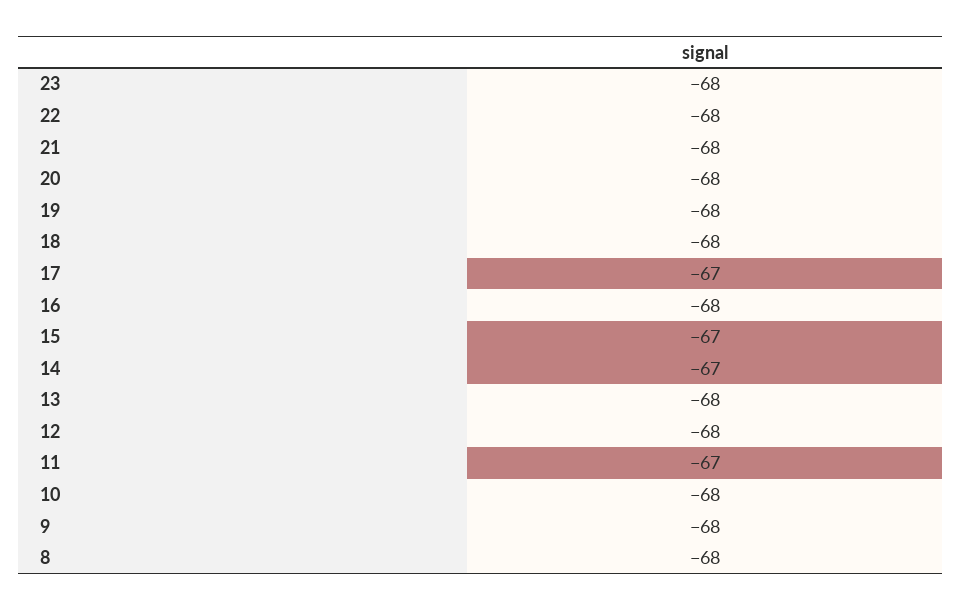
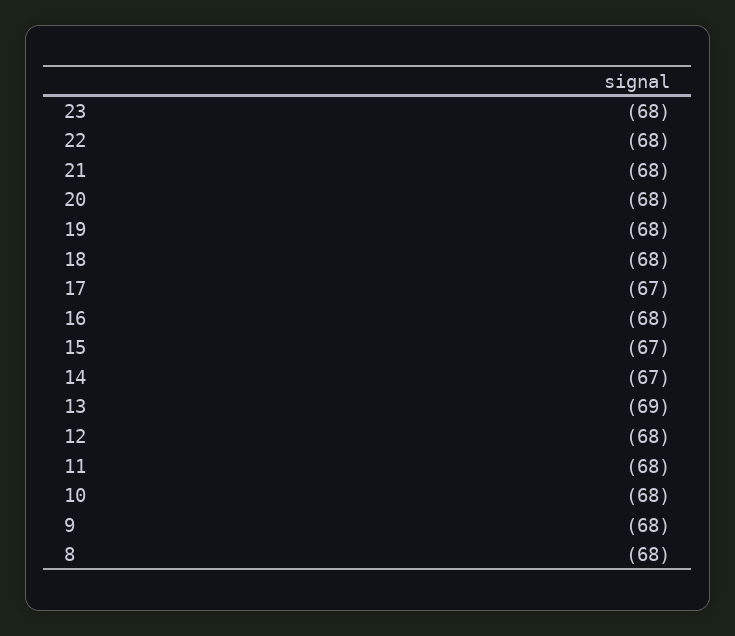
  {
    "23": -68,
    "22": -68,
    "21": -68,
    "20": -68,
    "19": -68,
    "18": -68,
    "17": -67,
    "16": -68,
    "15": -67,
    "14": -67,
-   "13": -68,
+   "13": -69,
    "12": -68,
-   "11": -67,
+   "11": -68,
    "10": -68,
    "9": -68,
    "8": -68
  }

